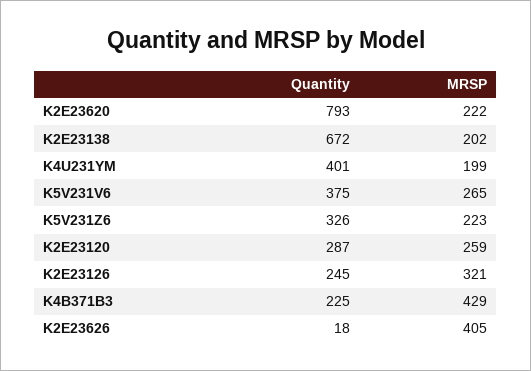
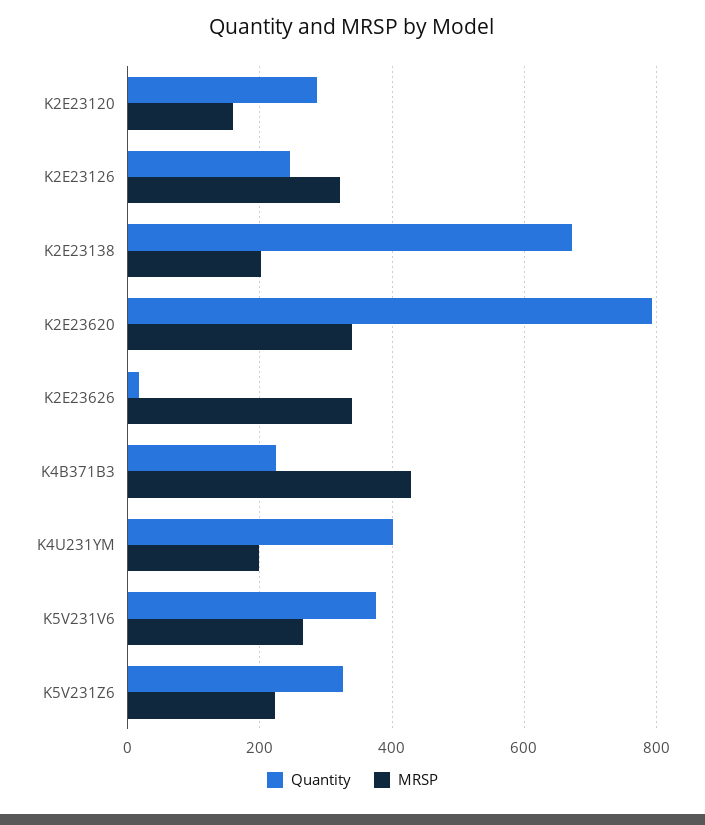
  {
    "Quantity": {
      "K2E23620": 793,
      "K2E23138": 672,
      "K4U231YM": 401,
      "K5V231V6": 375,
      "K5V231Z6": 326,
      "K2E23120": 287,
      "K2E23126": 245,
      "K4B371B3": 225,
      "K2E23626": 18
    },
    "MRSP": {
-     "K2E23620": 222,
+     "K2E23620": 340,
      "K2E23138": 202,
      "K4U231YM": 199,
      "K5V231V6": 265,
      "K5V231Z6": 223,
-     "K2E23120": 259,
+     "K2E23120": 160,
      "K2E23126": 321,
      "K4B371B3": 429,
-     "K2E23626": 405
+     "K2E23626": 340
    }
  }

